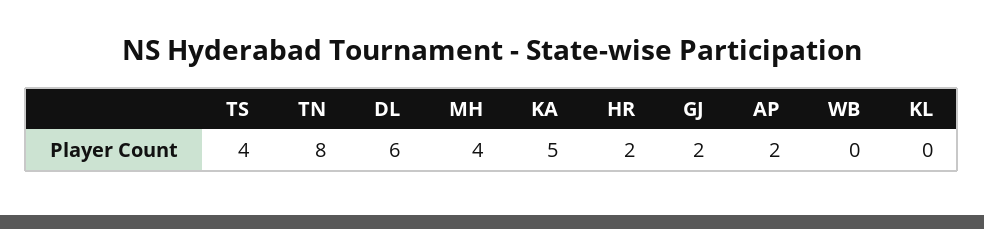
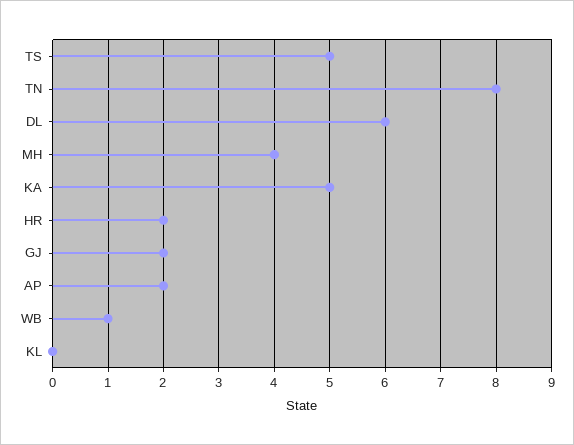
  {
-   "TS": 4,
+   "TS": 5,
    "TN": 8,
    "DL": 6,
    "MH": 4,
    "KA": 5,
    "HR": 2,
    "GJ": 2,
    "AP": 2,
-   "WB": 0,
+   "WB": 1,
    "KL": 0
  }

